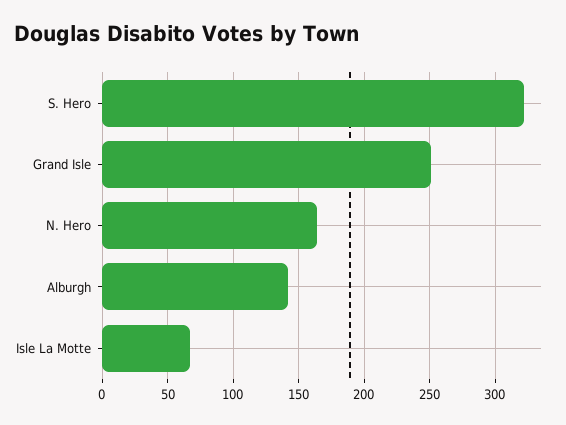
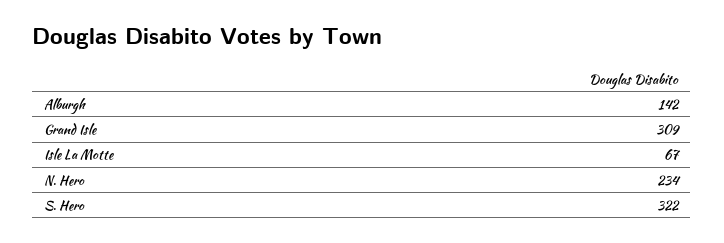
  {
    "S. Hero": 322,
-   "Grand Isle": 250,
+   "Grand Isle": 309,
-   "N. Hero": 165,
+   "N. Hero": 234,
    "Alburgh": 142,
    "Isle La Motte": 67
  }

